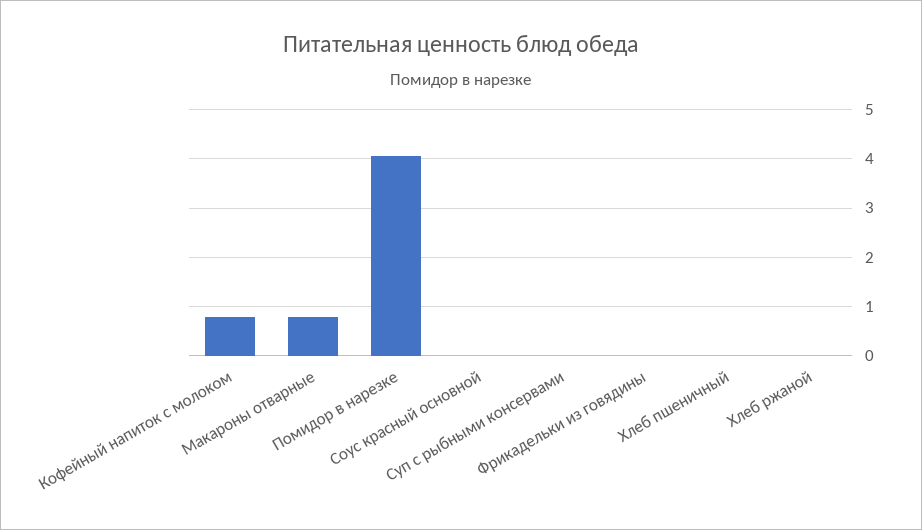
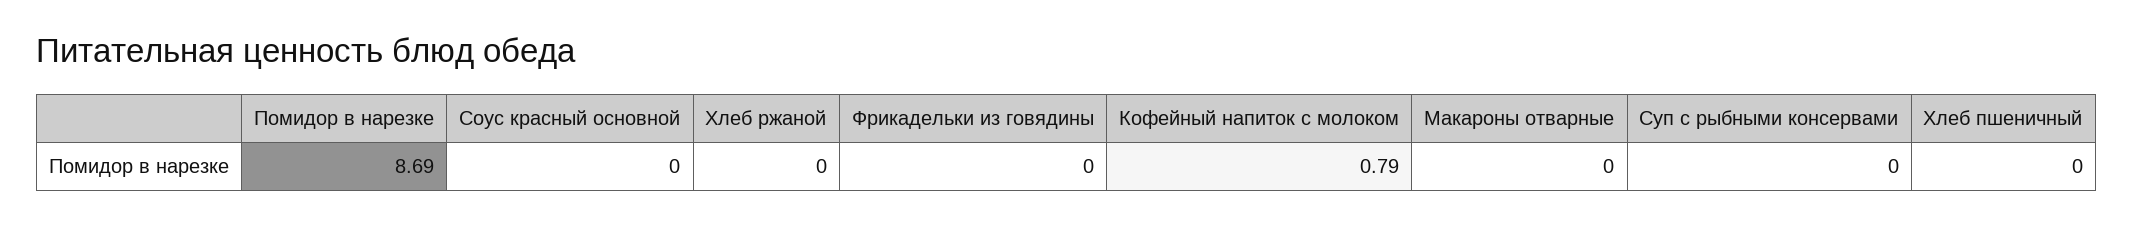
  {
    "Кофейный напиток с молоком": 0.79,
-   "Макароны отварные": 0.8,
+   "Макароны отварные": 0,
-   "Помидор в нарезке": 4,
+   "Помидор в нарезке": 8.69,
    "Соус красный основной": 0,
    "Суп с рыбными консервами": 0,
    "Фрикадельки из говядины": 0,
    "Хлеб пшеничный": 0,
    "Хлеб ржаной": 0
  }

